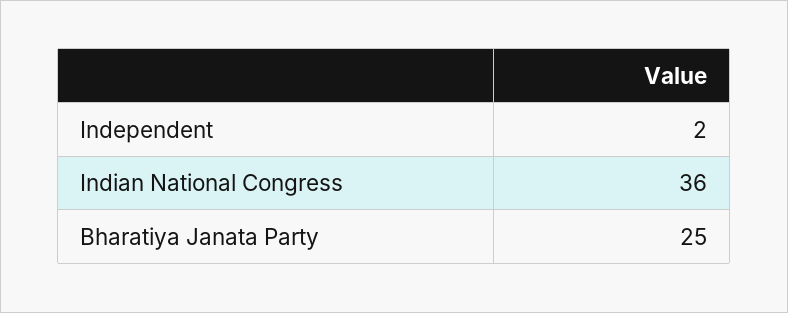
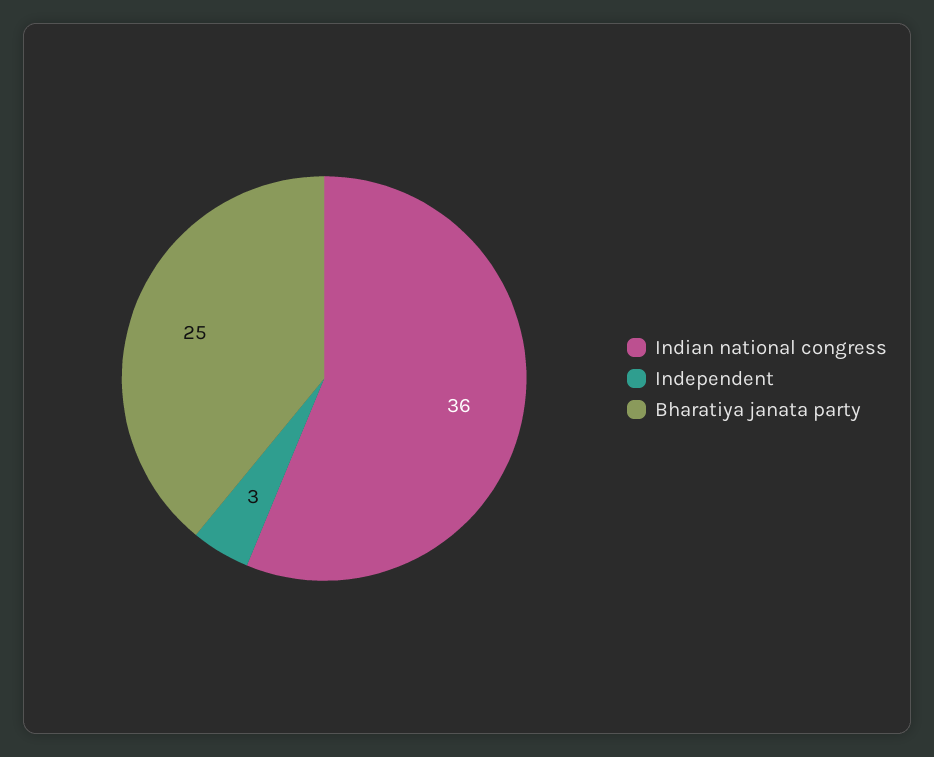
  {
-   "Independent": 2,
+   "Independent": 3,
    "Indian National Congress": 36,
    "Bharatiya Janata Party": 25
  }

